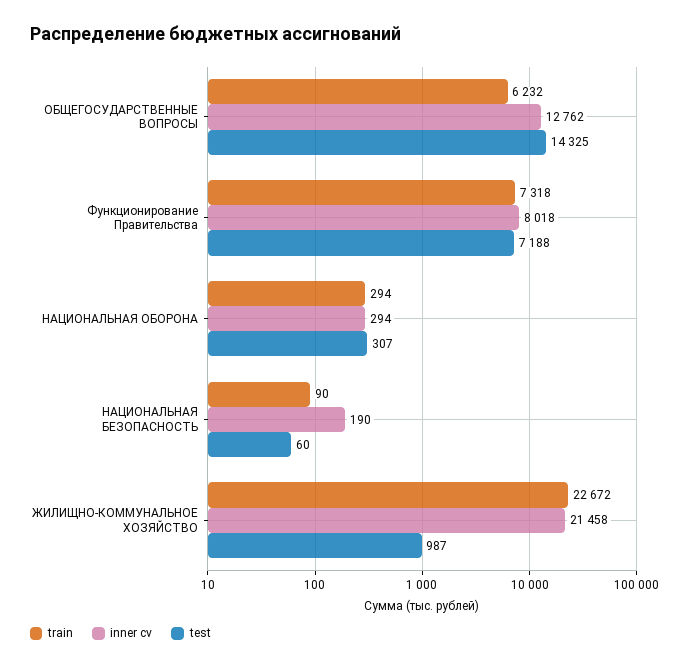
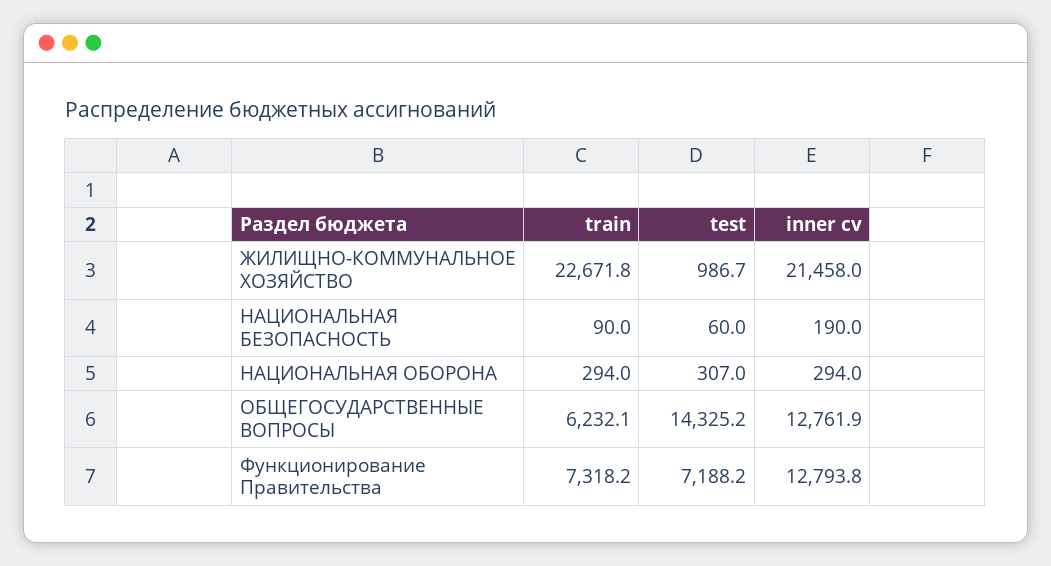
  {
    "train": {
      "ОБЩЕГОСУДАРСТВЕННЫЕ ВОПРОСЫ": 6232.1,
      "Функционирование Правительства": 7318.2,
      "НАЦИОНАЛЬНАЯ ОБОРОНА": 294,
      "НАЦИОНАЛЬНАЯ БЕЗОПАСНОСТЬ": 90,
      "ЖИЛИЩНО-КОММУНАЛЬНОЕ ХОЗЯЙСТВО": 22671.8
    },
    "inner cv": {
      "ОБЩЕГОСУДАРСТВЕННЫЕ ВОПРОСЫ": 12761.9,
-     "Функционирование Правительства": 8018,
+     "Функционирование Правительства": 12793.8,
      "НАЦИОНАЛЬНАЯ ОБОРОНА": 294,
      "НАЦИОНАЛЬНАЯ БЕЗОПАСНОСТЬ": 190,
      "ЖИЛИЩНО-КОММУНАЛЬНОЕ ХОЗЯЙСТВО": 21458
    },
    "test": {
      "ОБЩЕГОСУДАРСТВЕННЫЕ ВОПРОСЫ": 14325.2,
      "Функционирование Правительства": 7188.2,
      "НАЦИОНАЛЬНАЯ ОБОРОНА": 307,
      "НАЦИОНАЛЬНАЯ БЕЗОПАСНОСТЬ": 60,
      "ЖИЛИЩНО-КОММУНАЛЬНОЕ ХОЗЯЙСТВО": 986.7
    }
  }

